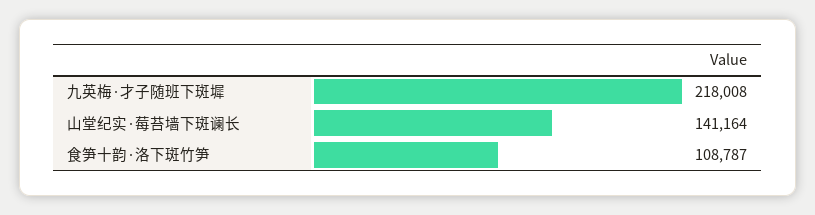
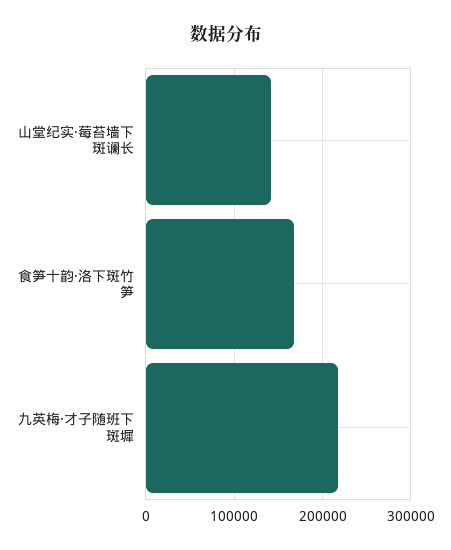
  {
    "九英梅·才子随班下斑墀": 218008,
    "山堂纪实·莓苔墙下斑谰长": 141164,
-   "食笋十韵·洛下斑竹笋": 108787
+   "食笋十韵·洛下斑竹笋": 170000
  }

